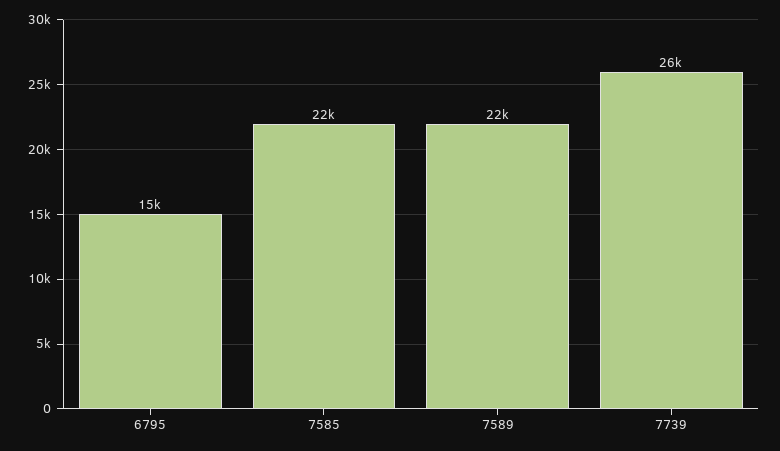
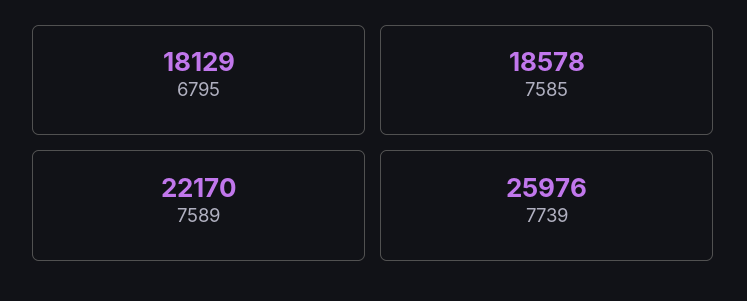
  {
-   "6795": 15000,
+   "6795": 18129,
-   "7585": 22000,
+   "7585": 18578,
    "7589": 22170,
    "7739": 25976
  }

